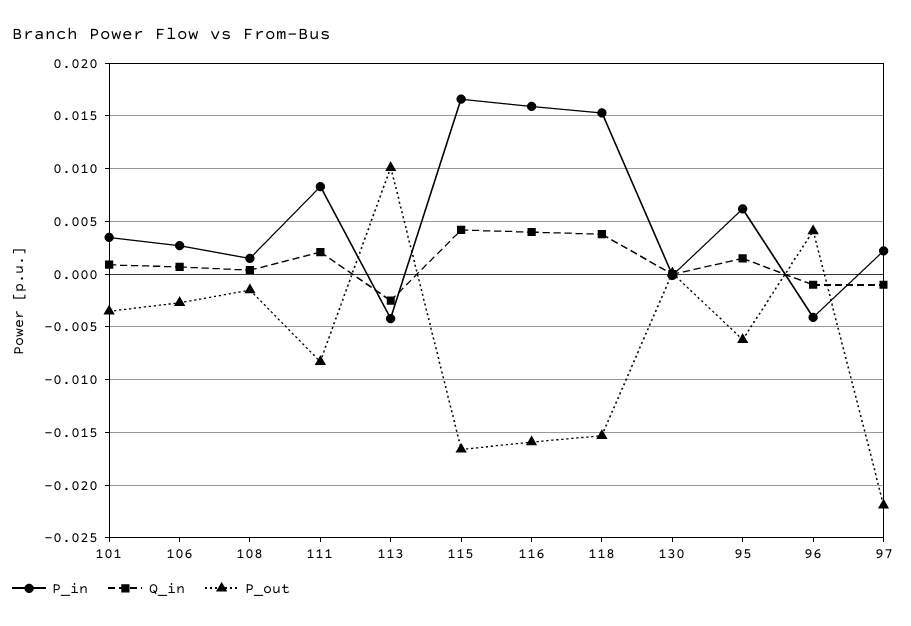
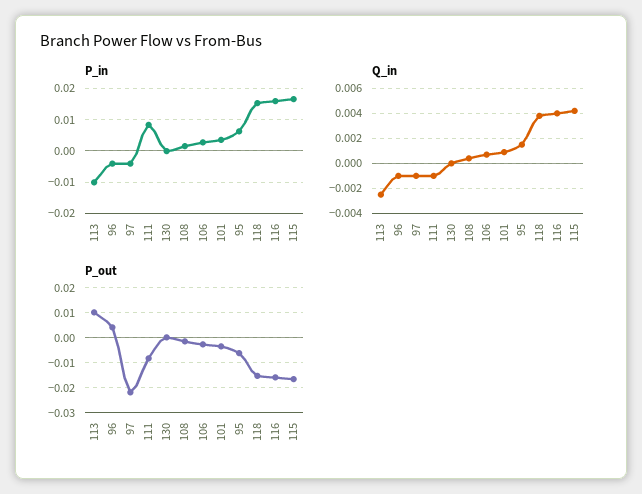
  {
    "P_in": {
      "101": 0.004,
      "106": 0.003,
      "108": 0.002,
      "111": 0.008,
-     "113": -0.004,
+     "113": -0.01,
      "115": 0.017,
      "116": 0.016,
      "118": 0.015,
      "130": 0,
      "95": 0.006,
      "96": -0.004,
-     "97": 0.002
+     "97": -0.004
    },
    "Q_in": {
      "101": 0.001,
      "106": 0.0005,
      "108": 0.0005,
-     "111": 0.002,
+     "111": -0.001,
      "113": -0.0025,
      "115": 0.004,
      "116": 0.004,
      "118": 0.004,
      "130": 0,
      "95": 0.0015,
      "96": -0.001,
      "97": -0.001
    },
    "P_out": {
      "101": -0.004,
      "106": -0.003,
      "108": -0.002,
      "111": -0.008,
      "113": 0.01,
      "115": -0.017,
      "116": -0.016,
      "118": -0.015,
      "130": 0,
      "95": -0.006,
      "96": 0.004,
      "97": -0.022
    }
  }

